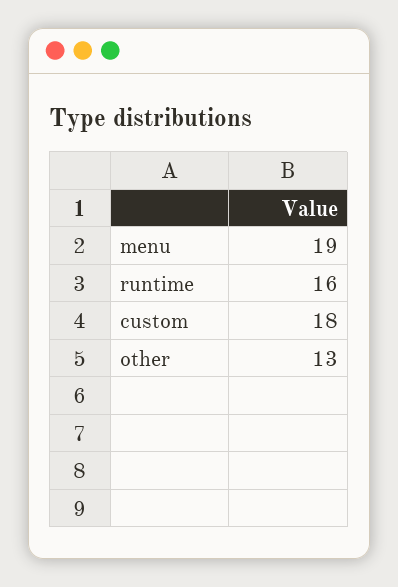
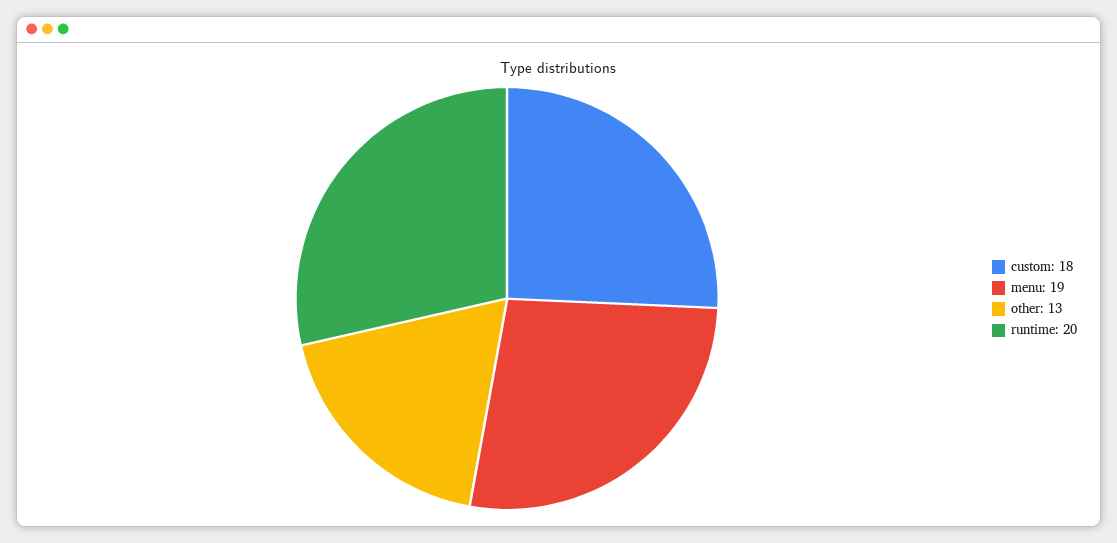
  {
    "menu": 19,
-   "runtime": 16,
+   "runtime": 20,
    "custom": 18,
    "other": 13
  }

